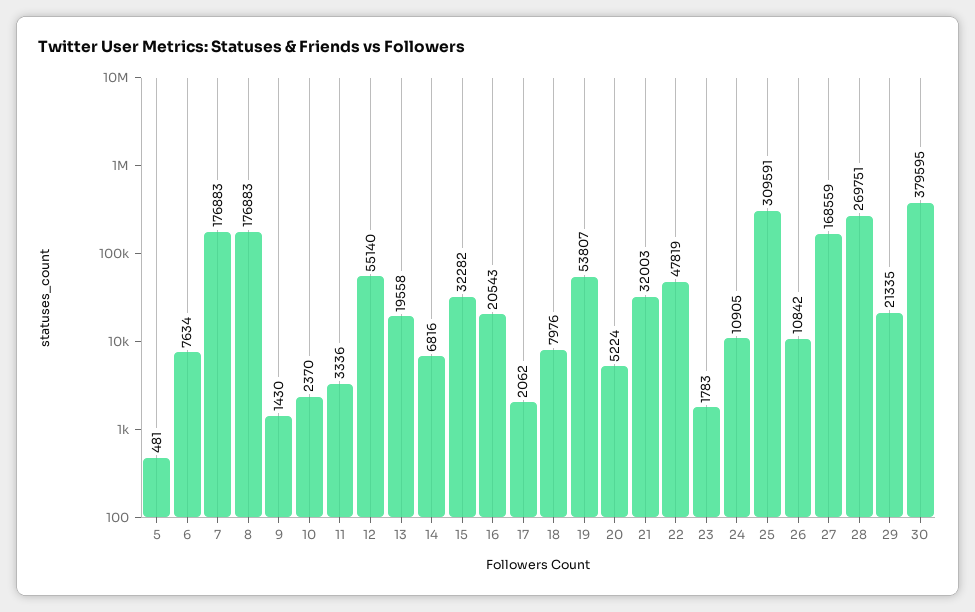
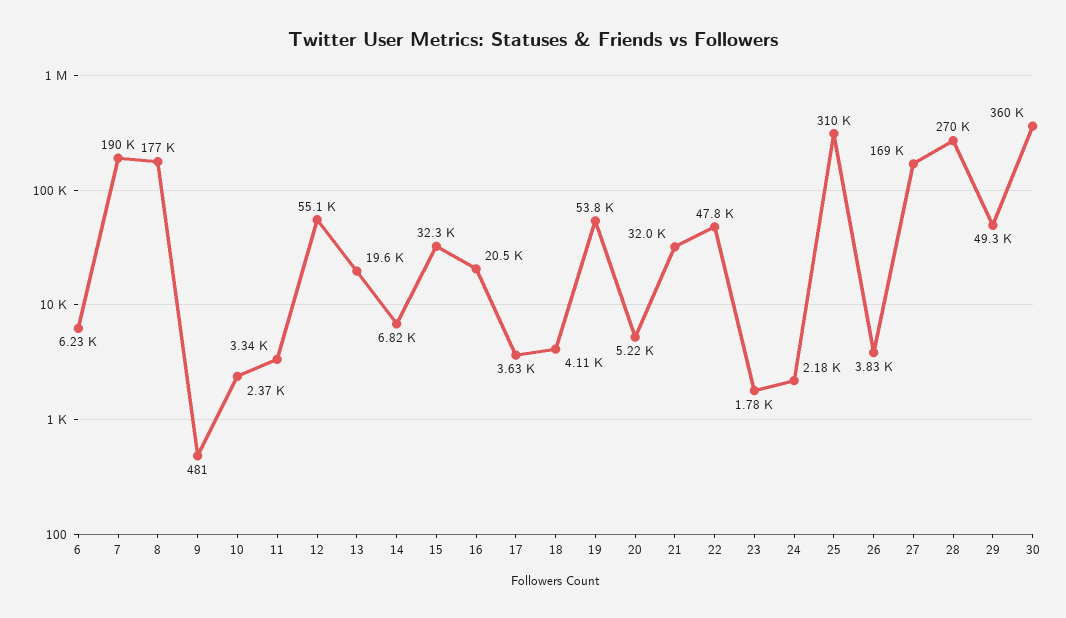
  {
-   "5": 481,
-   "6": 7634,
+   "6": 6230,
-   "7": 176883,
+   "7": 190000,
    "8": 176883,
-   "9": 1430,
+   "9": 481,
    "10": 2370,
    "11": 3336,
    "12": 55140,
    "13": 19558,
    "14": 6816,
    "15": 32282,
    "16": 20543,
-   "17": 2062,
+   "17": 3630,
-   "18": 7976,
+   "18": 4110,
    "19": 53807,
    "20": 5224,
    "21": 32003,
    "22": 47819,
    "23": 1783,
-   "24": 10905,
+   "24": 2180,
    "25": 309591,
-   "26": 10842,
+   "26": 3830,
    "27": 168559,
    "28": 269751,
-   "29": 21335,
+   "29": 49300,
-   "30": 379595
+   "30": 360000
  }

